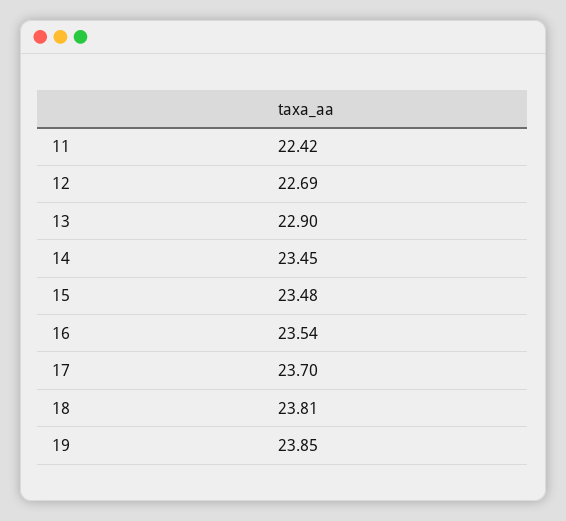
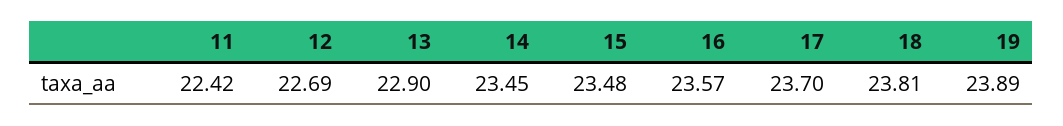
  {
    "11": 22.42,
    "12": 22.69,
    "13": 22.9,
    "14": 23.45,
    "15": 23.48,
-   "16": 23.54,
+   "16": 23.57,
    "17": 23.7,
    "18": 23.81,
-   "19": 23.85
+   "19": 23.89
  }

